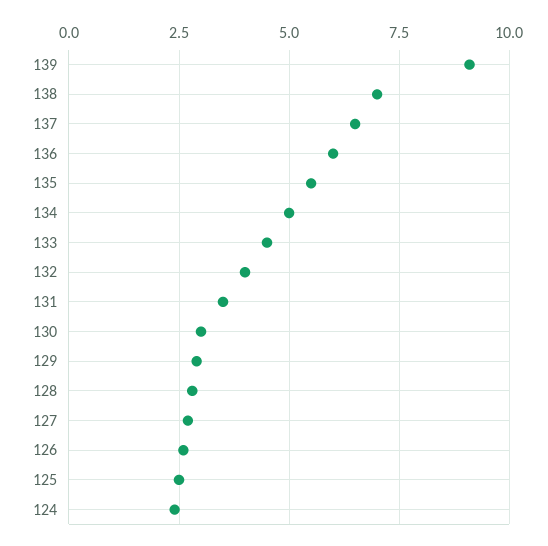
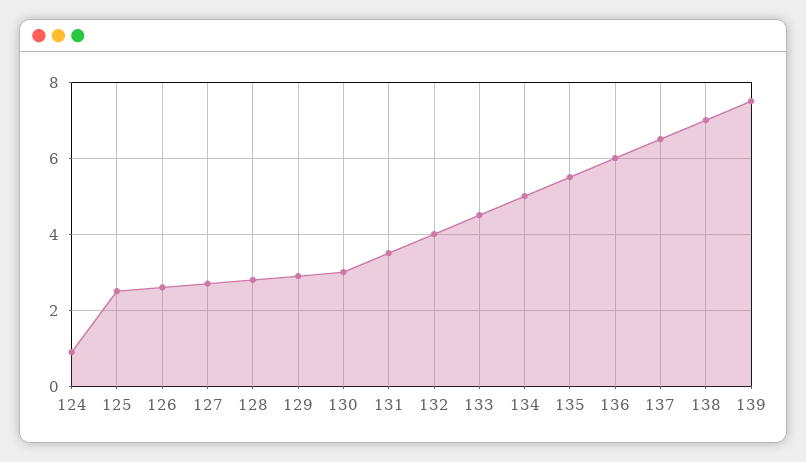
  {
-   "139": 9,
+   "139": 7.5,
    "138": 7,
    "137": 6.5,
    "136": 6,
    "135": 5.5,
    "134": 5,
    "133": 4.5,
    "132": 4,
    "131": 3.5,
    "130": 3,
    "129": 3,
    "128": 3,
    "127": 2.5,
    "126": 2.5,
    "125": 2.5,
-   "124": 2.5
+   "124": 1
  }

